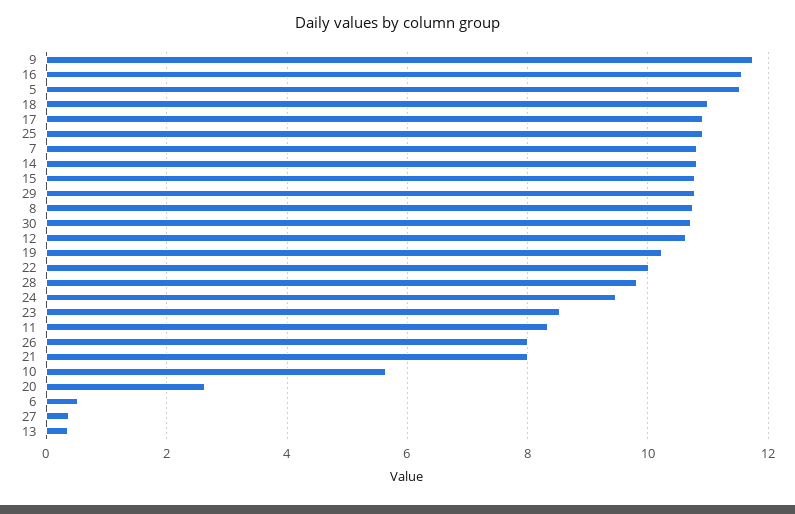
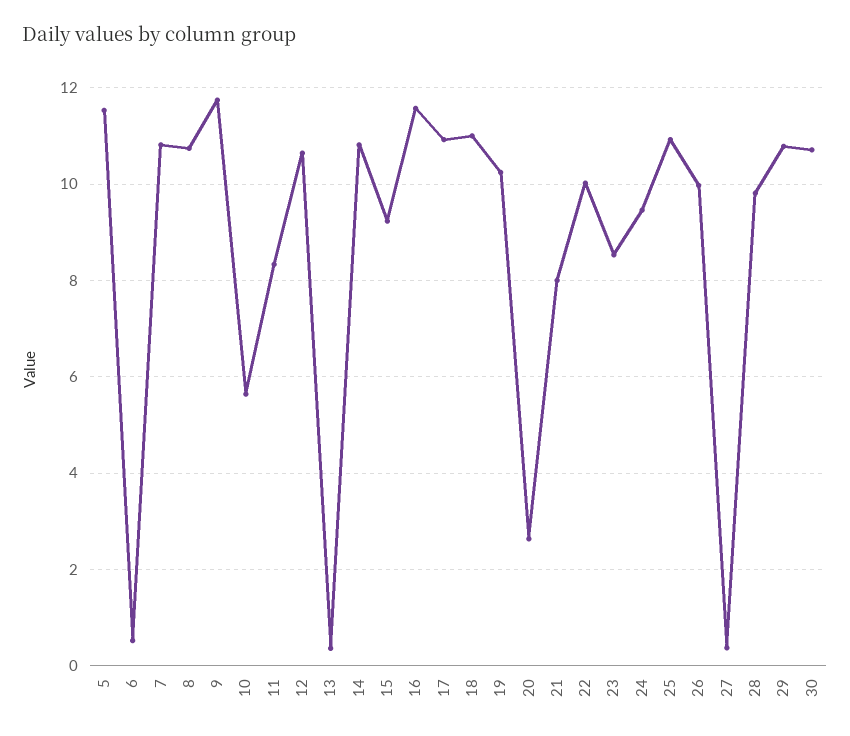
  {
    "9": 11.8,
    "16": 11.6,
    "5": 11.6,
    "18": 11,
    "17": 11,
    "25": 11,
    "7": 10.8,
    "14": 10.8,
-   "15": 10.8,
+   "15": 9.2,
    "29": 10.8,
    "8": 10.8,
    "30": 10.8,
    "12": 10.6,
    "19": 10.2,
    "22": 10,
    "28": 9.8,
    "24": 9.4,
    "23": 8.6,
    "11": 8.4,
-   "26": 8,
+   "26": 10,
    "21": 8,
    "10": 5.6,
    "20": 2.6,
    "6": 0.6,
    "27": 0.4,
    "13": 0.4
  }

